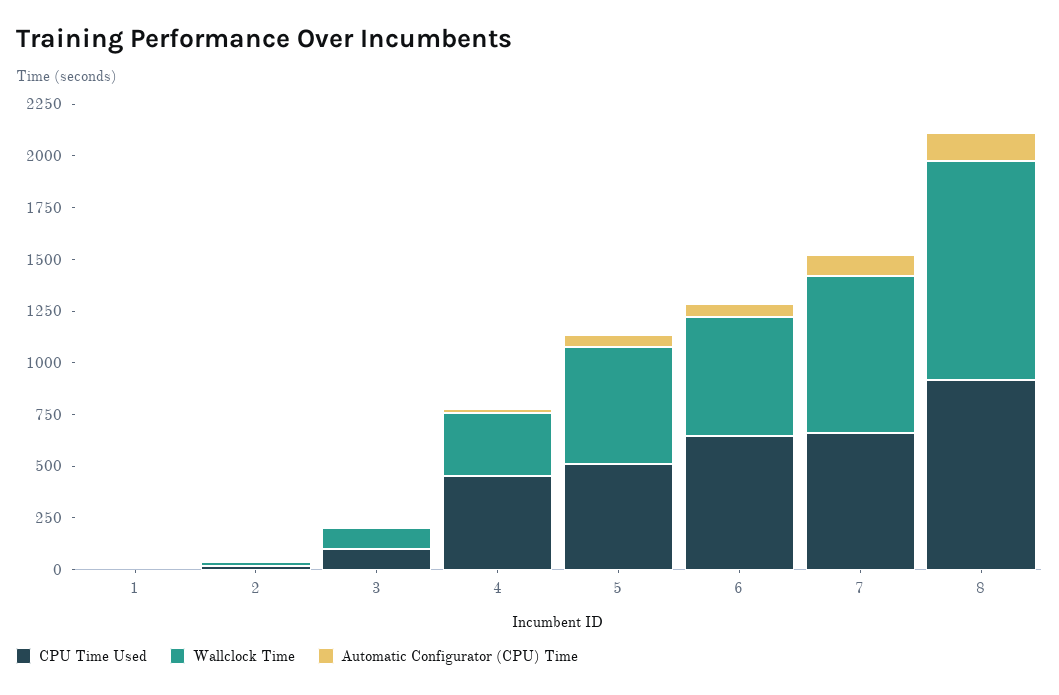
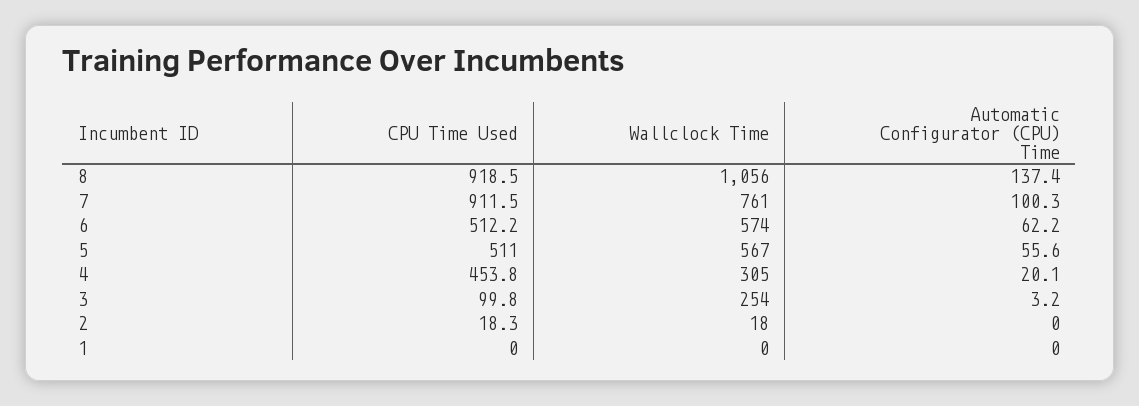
  {
    "CPU Time Used": {
      "1": 0,
      "2": 18.3,
      "3": 99.8,
      "4": 453.8,
      "5": 511,
-     "6": 650,
+     "6": 512.2,
-     "7": 650,
+     "7": 911.5,
      "8": 918.5
    },
    "Wallclock Time": {
      "1": 0,
      "2": 18,
-     "3": 100,
+     "3": 254,
      "4": 305,
      "5": 567,
      "6": 574,
      "7": 761,
      "8": 1056
    },
    "Automatic Configurator (CPU) Time": {
      "1": 0,
      "2": 0,
      "3": 3.2,
      "4": 20.1,
      "5": 55.6,
      "6": 62.2,
      "7": 100.3,
      "8": 137.4
    }
  }

